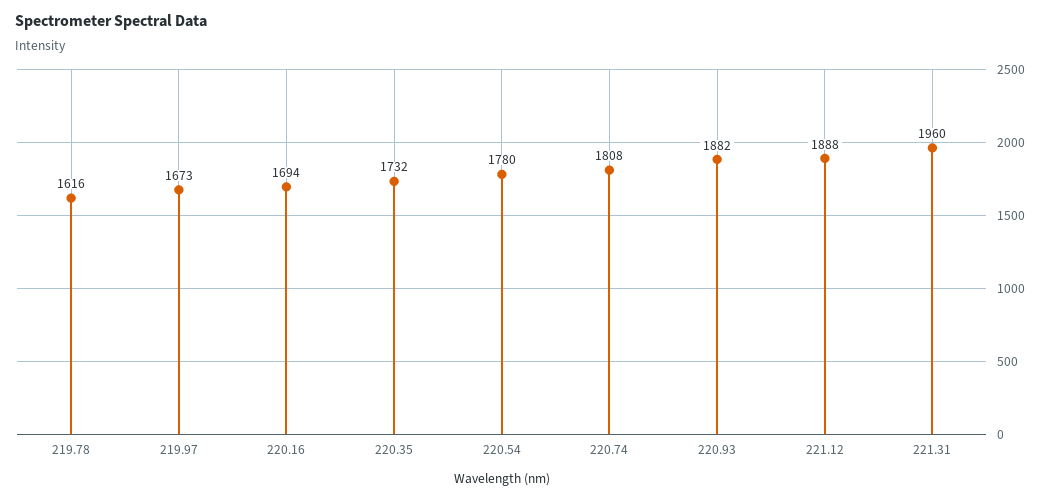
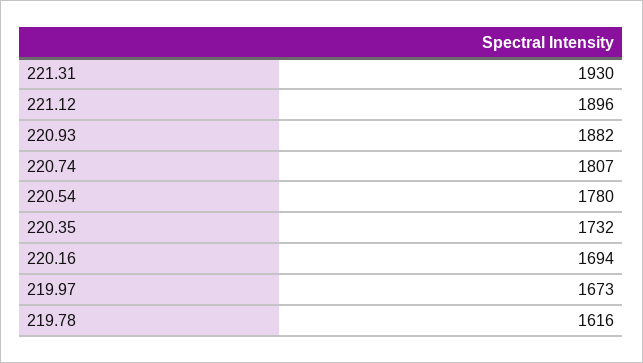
  {
    "219.78": 1616,
    "219.97": 1673,
    "220.16": 1694,
    "220.35": 1732,
    "220.54": 1780,
-   "220.74": 1808,
+   "220.74": 1807,
    "220.93": 1882,
-   "221.12": 1888,
+   "221.12": 1896,
-   "221.31": 1960
+   "221.31": 1930
  }

